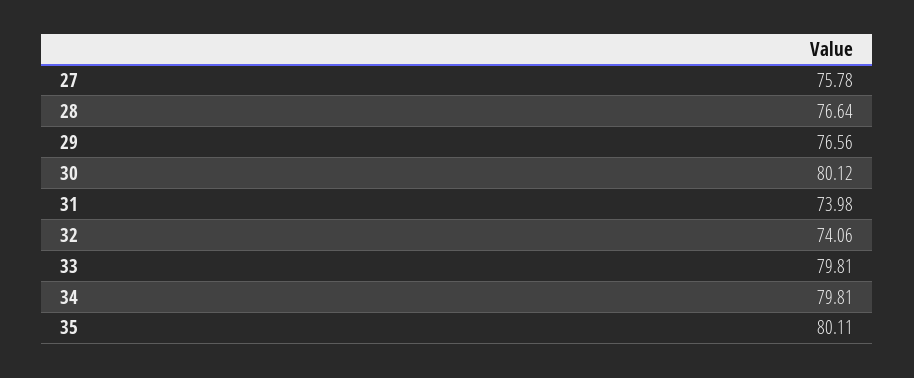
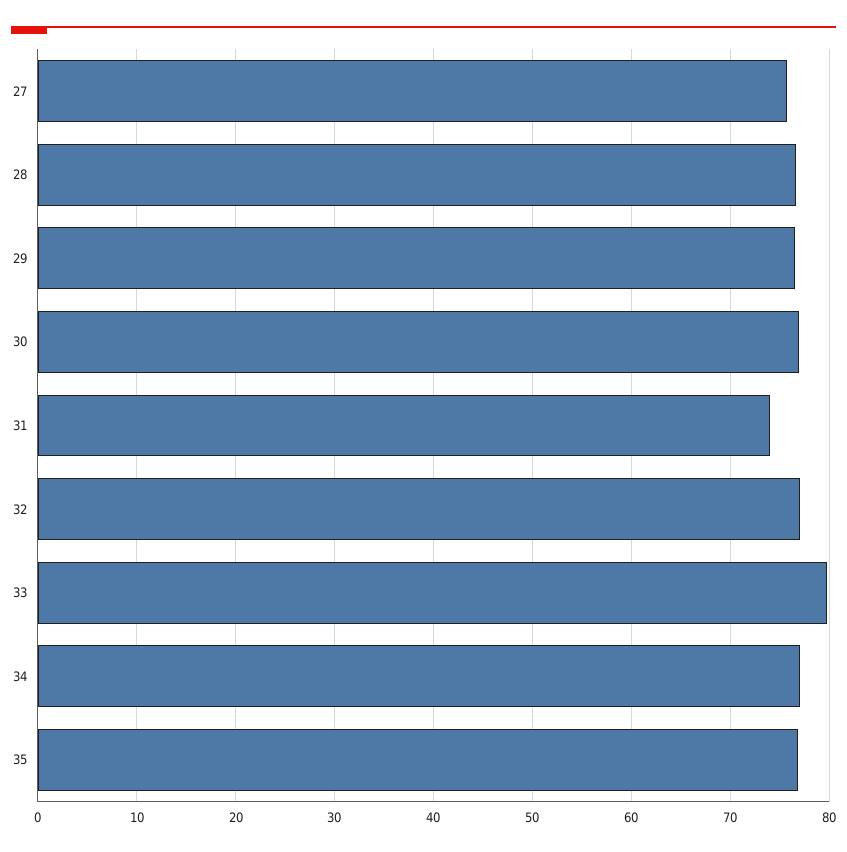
  {
    "27": 75.78,
    "28": 76.64,
    "29": 76.56,
-   "30": 80.12,
+   "30": 77,
    "31": 73.98,
-   "32": 74.06,
+   "32": 77,
    "33": 79.81,
-   "34": 79.81,
+   "34": 77,
-   "35": 80.11
+   "35": 77
  }

